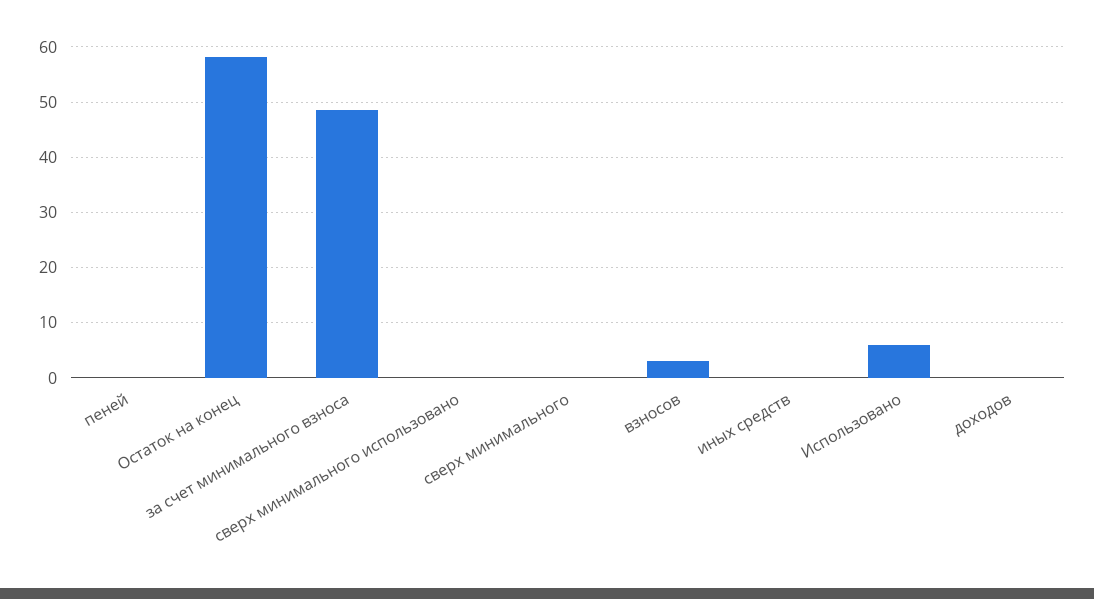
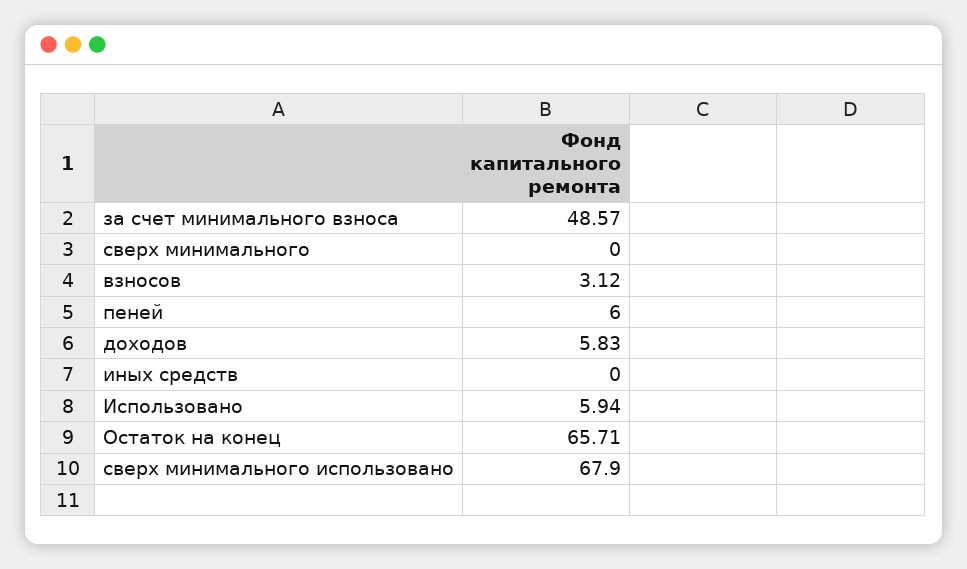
  {
-   "пеней": 0,
+   "пеней": 6,
-   "Остаток на конец": 58,
+   "Остаток на конец": 65.71,
    "за счет минимального взноса": 48.57,
-   "сверх минимального использовано": 0,
+   "сверх минимального использовано": 67.9,
    "сверх минимального": 0,
    "взносов": 3.12,
    "иных средств": 0,
    "Использовано": 5.94,
-   "доходов": 0
+   "доходов": 5.83
  }

